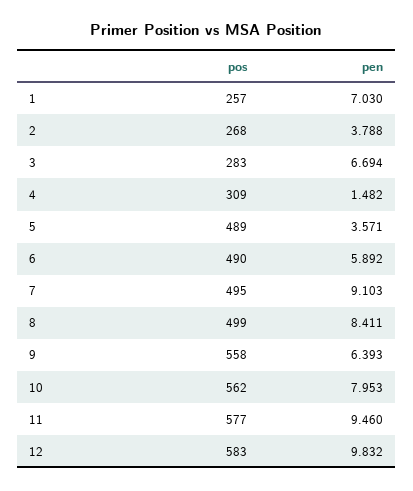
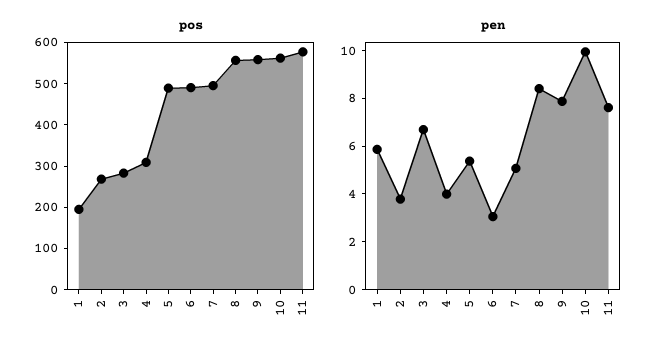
  {
    "pos": {
-     "1": 257,
+     "1": 200,
      "2": 268,
      "3": 283,
      "4": 309,
      "5": 489,
      "6": 490,
      "7": 495,
-     "8": 499,
+     "8": 560,
      "9": 558,
      "10": 562,
-     "11": 577,
+     "11": 577
-     "12": 583
    },
    "pen": {
-     "1": 7.03,
+     "1": 6,
      "2": 3.788,
      "3": 6.694,
-     "4": 1.482,
+     "4": 4,
-     "5": 3.571,
+     "5": 5.5,
-     "6": 5.892,
+     "6": 3,
-     "7": 9.103,
+     "7": 5,
      "8": 8.411,
-     "9": 6.393,
+     "9": 8,
-     "10": 7.953,
+     "10": 10,
-     "11": 9.46,
+     "11": 7.5
-     "12": 9.832
    }
  }

